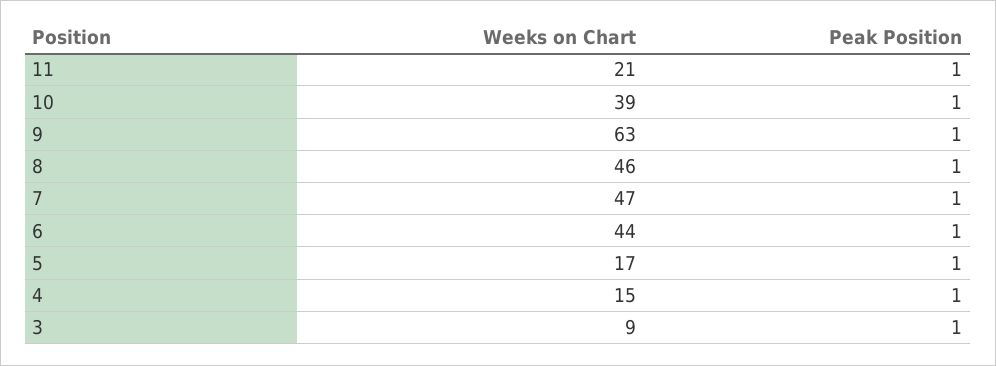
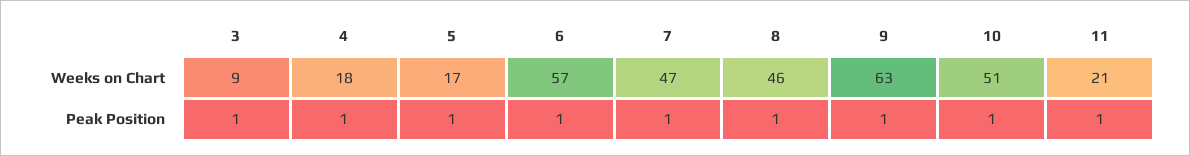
  {
    "Weeks on Chart": {
      "11": 21,
-     "10": 39,
+     "10": 51,
      "9": 63,
      "8": 46,
      "7": 47,
-     "6": 44,
+     "6": 57,
      "5": 17,
-     "4": 15,
+     "4": 18,
      "3": 9
    },
    "Peak Position": {
      "11": 1,
      "10": 1,
      "9": 1,
      "8": 1,
      "7": 1,
      "6": 1,
      "5": 1,
      "4": 1,
      "3": 1
    }
  }

